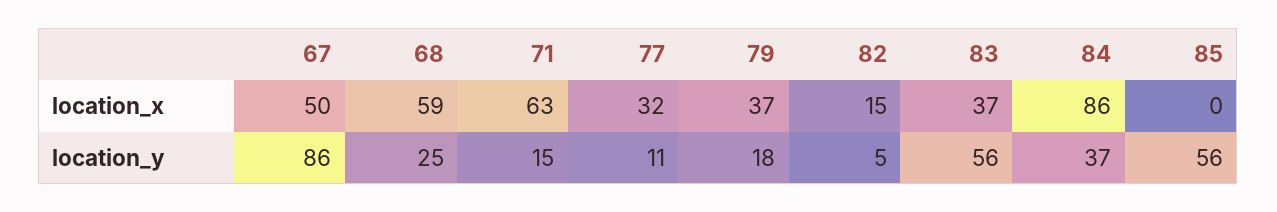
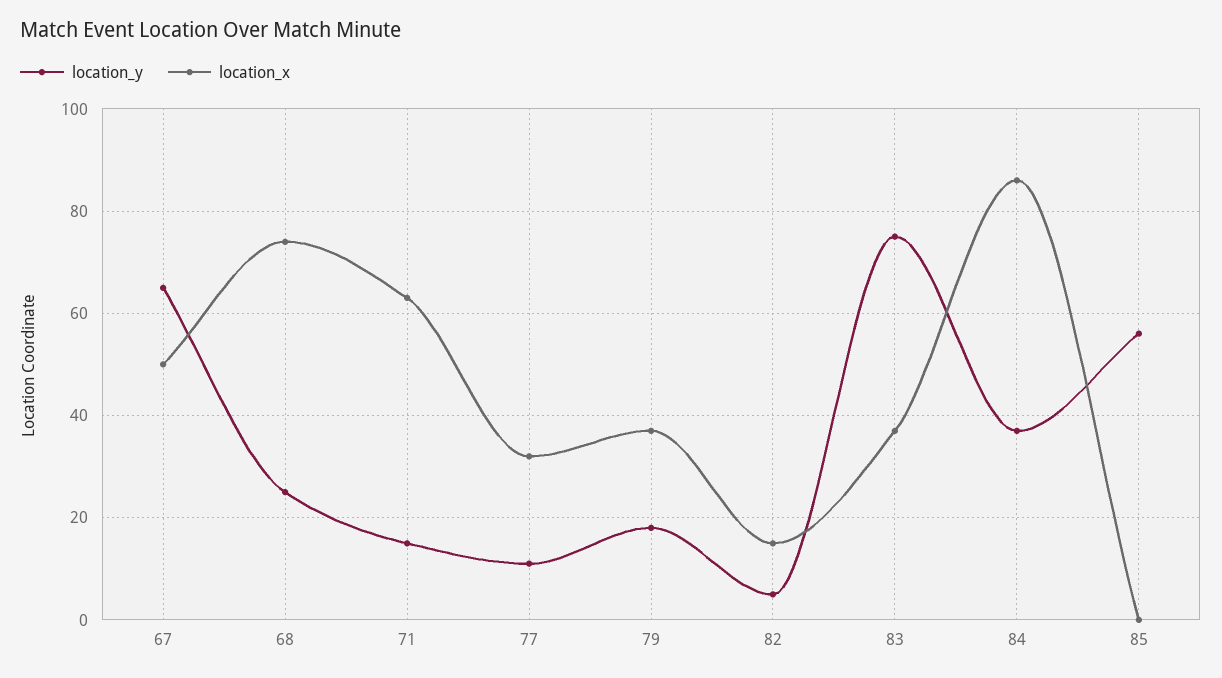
  {
    "location_x": {
      "67": 50,
-     "68": 59,
+     "68": 75,
      "71": 63,
      "77": 32,
      "79": 37,
      "82": 15,
      "83": 37,
      "84": 86,
      "85": 0
    },
    "location_y": {
-     "67": 86,
+     "67": 65,
      "68": 25,
      "71": 15,
      "77": 11,
      "79": 18,
      "82": 5,
-     "83": 56,
+     "83": 75,
      "84": 37,
      "85": 56
    }
  }

